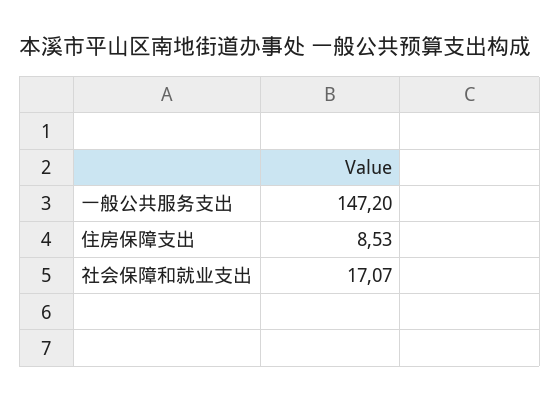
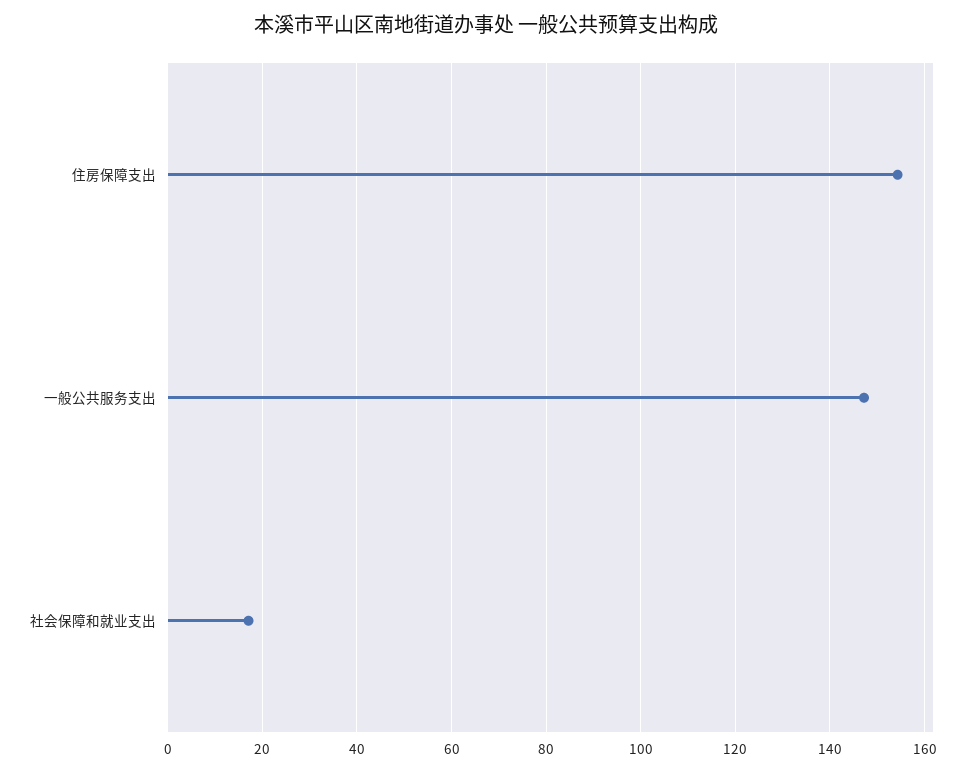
  {
    "一般公共服务支出": 147.2,
-   "住房保障支出": 8.53,
+   "住房保障支出": 154,
    "社会保障和就业支出": 17.07
  }

